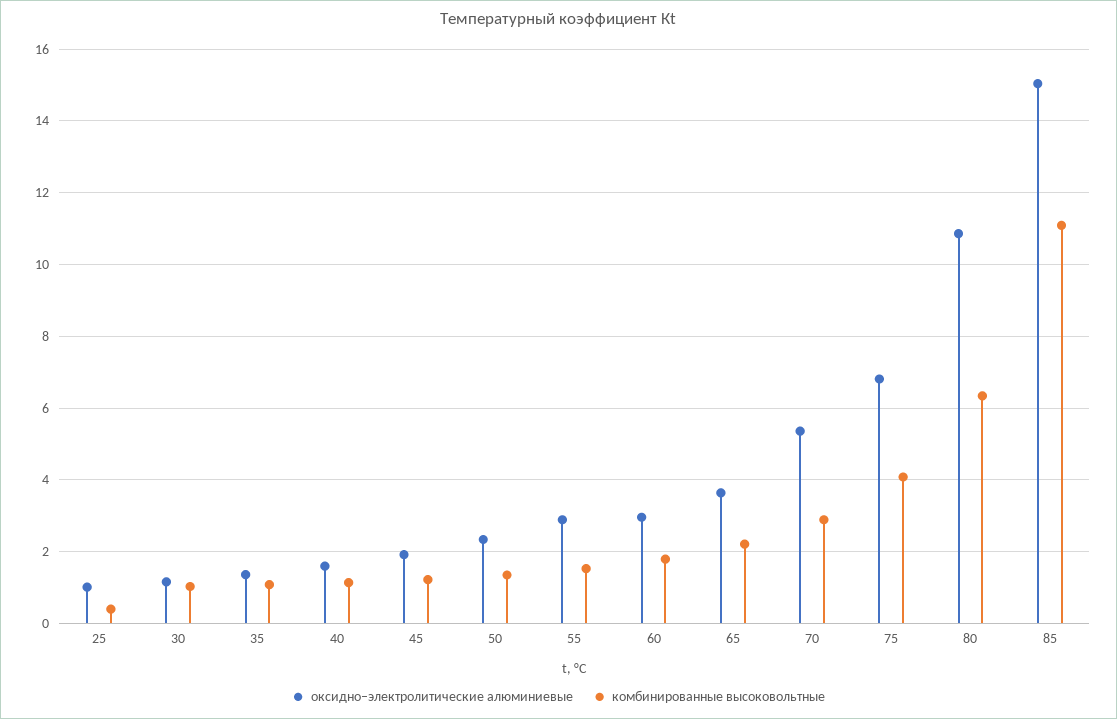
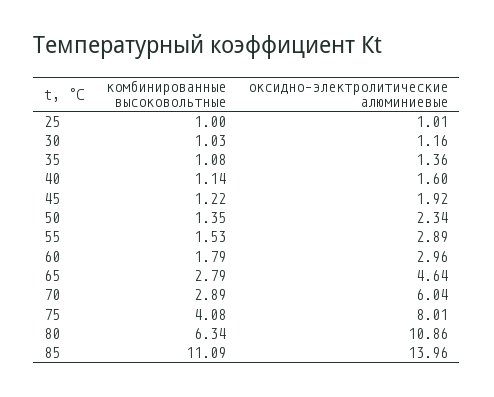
  {
    "оксидно–электролитические алюминиевые": {
      "25": 1.01,
      "30": 1.16,
      "35": 1.36,
      "40": 1.6,
      "45": 1.92,
      "50": 2.34,
      "55": 2.89,
      "60": 2.96,
-     "65": 3.6,
+     "65": 4.64,
-     "70": 5.4,
+     "70": 6.04,
-     "75": 6.8,
+     "75": 8.01,
      "80": 10.86,
-     "85": 15
+     "85": 13.96
    },
    "комбинированные высоковольтные": {
-     "25": 0.4,
+     "25": 1,
      "30": 1.03,
      "35": 1.08,
      "40": 1.14,
      "45": 1.22,
      "50": 1.35,
      "55": 1.53,
      "60": 1.79,
-     "65": 2.2,
+     "65": 2.79,
      "70": 2.89,
      "75": 4.08,
      "80": 6.34,
      "85": 11.09
    }
  }

